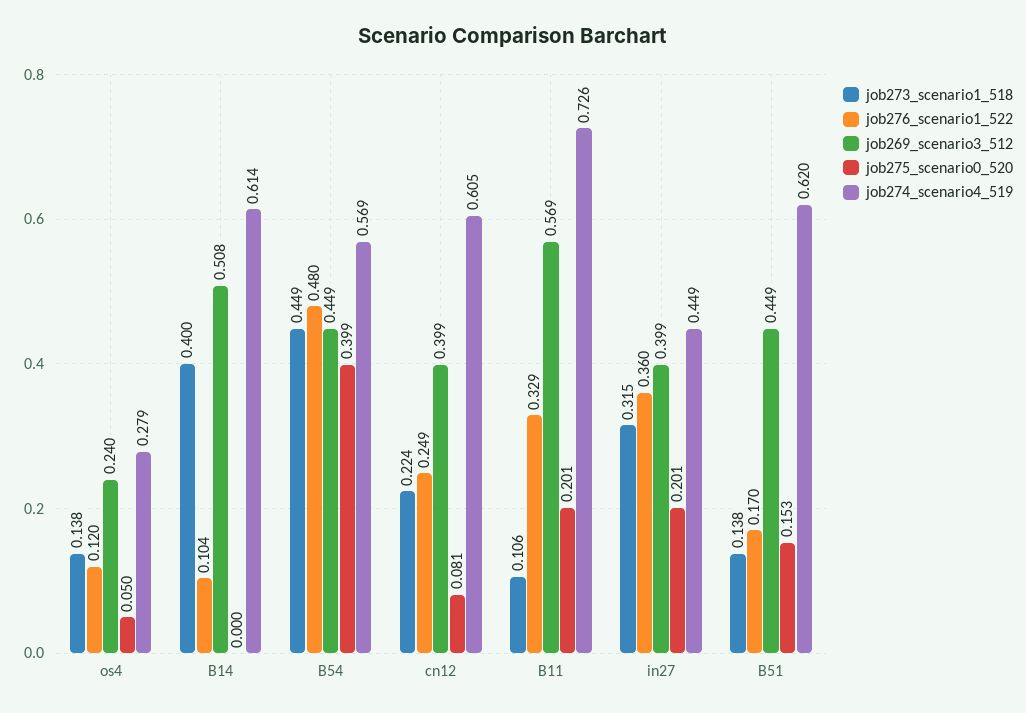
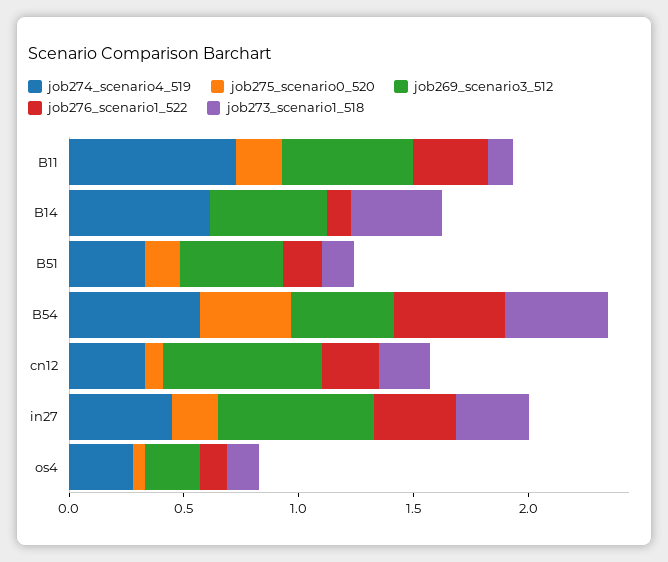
  {
    "job273_scenario1_518": {
      "os4": 0.138,
      "B14": 0.4,
      "B54": 0.449,
      "cn12": 0.224,
      "B11": 0.106,
      "in27": 0.315,
      "B51": 0.138
    },
    "job276_scenario1_522": {
      "os4": 0.12,
      "B14": 0.104,
      "B54": 0.48,
      "cn12": 0.249,
      "B11": 0.329,
      "in27": 0.36,
      "B51": 0.17
    },
    "job269_scenario3_512": {
      "os4": 0.24,
      "B14": 0.508,
      "B54": 0.449,
-     "cn12": 0.399,
+     "cn12": 0.7,
      "B11": 0.569,
-     "in27": 0.399,
+     "in27": 0.7,
      "B51": 0.449
    },
    "job275_scenario0_520": {
      "os4": 0.05,
      "B14": 0,
      "B54": 0.399,
      "cn12": 0.081,
      "B11": 0.201,
      "in27": 0.201,
      "B51": 0.153
    },
    "job274_scenario4_519": {
      "os4": 0.279,
      "B14": 0.614,
      "B54": 0.569,
-     "cn12": 0.605,
+     "cn12": 0.3,
      "B11": 0.726,
      "in27": 0.449,
-     "B51": 0.62
+     "B51": 0.3
    }
  }

